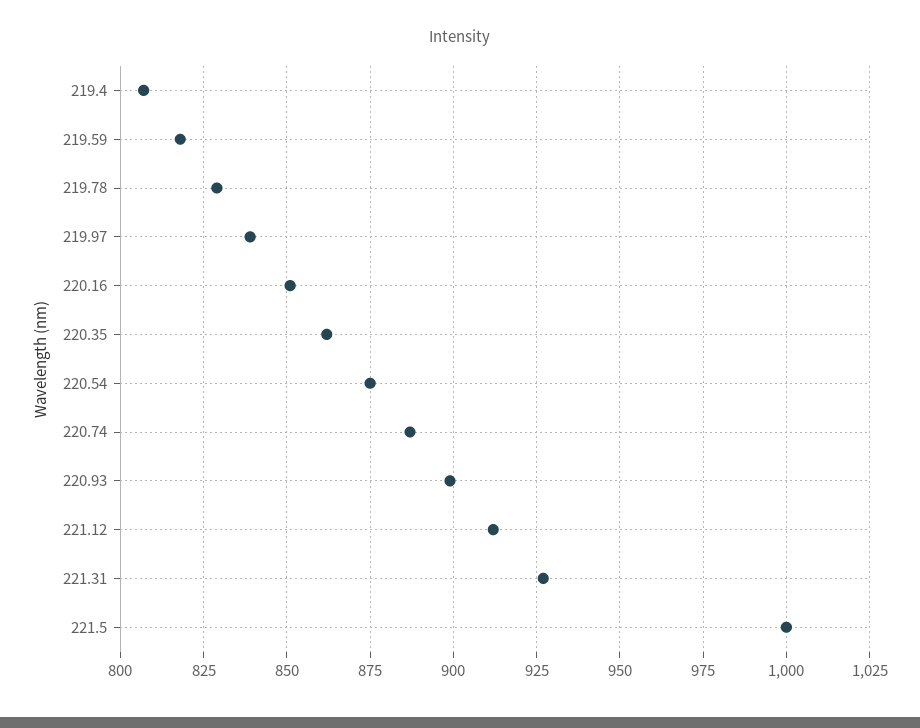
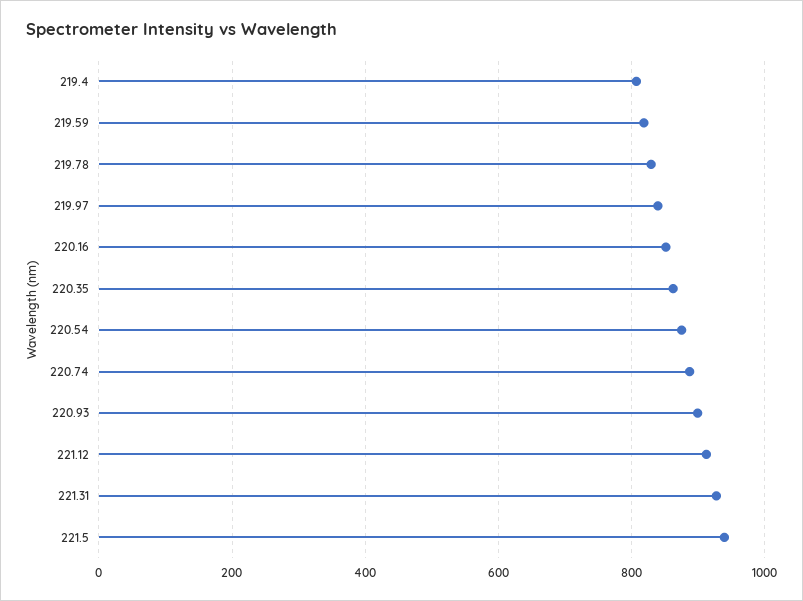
  {
    "219.4": 805,
    "219.59": 820,
    "219.78": 830,
    "219.97": 840,
    "220.16": 850,
    "220.35": 860,
    "220.54": 875,
    "220.74": 885,
    "220.93": 900,
    "221.12": 910,
    "221.31": 925,
-   "221.5": 1000
+   "221.5": 940
  }

